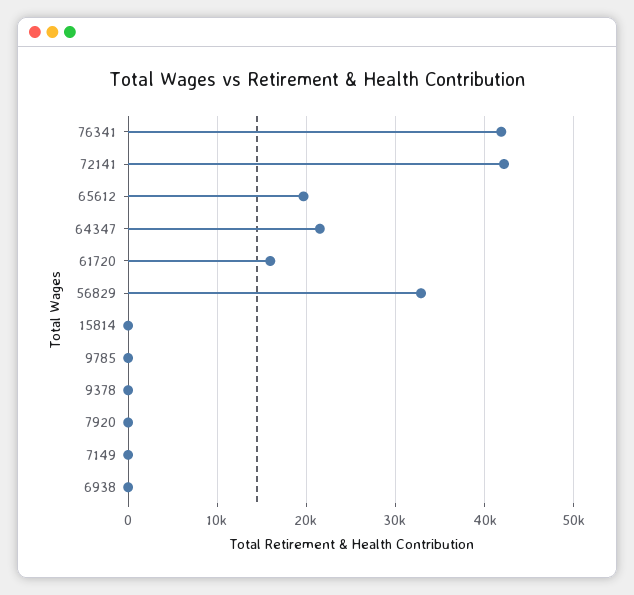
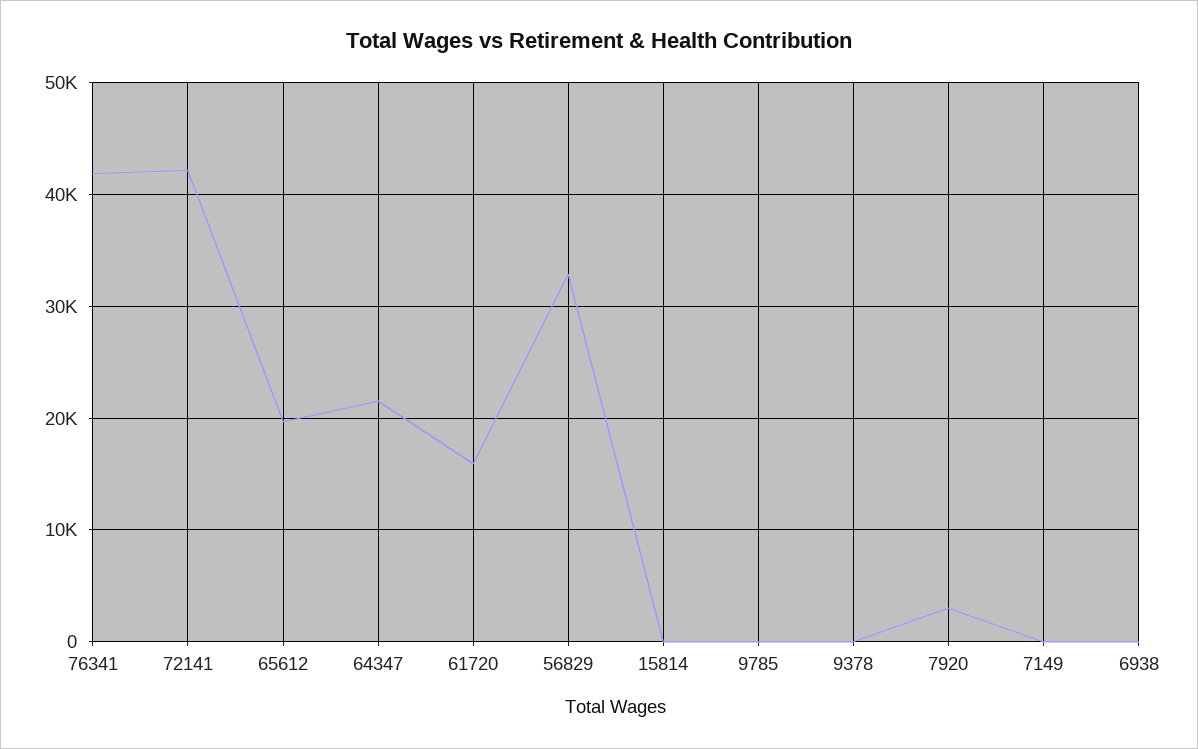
  {
    "76341": 42000,
    "72141": 42000,
    "65612": 20000,
    "64347": 22000,
    "61720": 16000,
    "56829": 33000,
    "15814": 0,
    "9785": 0,
    "9378": 0,
-   "7920": 0,
+   "7920": 3000,
    "7149": 0,
    "6938": 0
  }

